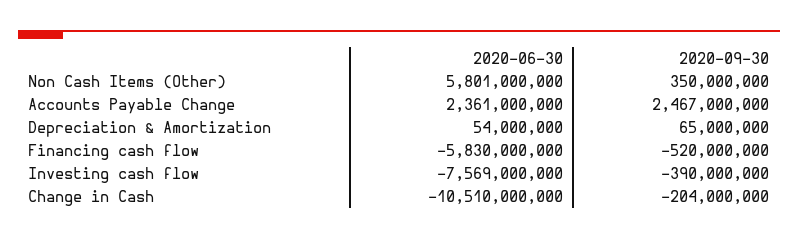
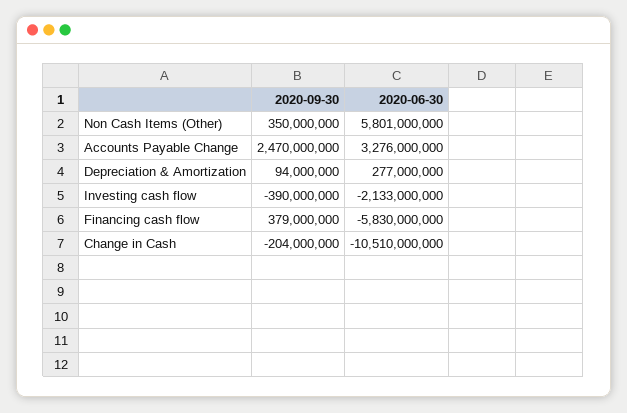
  {
    "2020-06-30": {
      "Non Cash Items (Other)": 5801000000,
-     "Accounts Payable Change": 2361000000,
+     "Accounts Payable Change": 3276000000,
-     "Depreciation & Amortization": 54000000,
+     "Depreciation & Amortization": 277000000,
      "Financing cash flow": -5830000000,
-     "Investing cash flow": -7569000000,
+     "Investing cash flow": -2133000000,
      "Change in Cash": -10510000000
    },
    "2020-09-30": {
      "Non Cash Items (Other)": 350000000,
-     "Accounts Payable Change": 2467000000,
+     "Accounts Payable Change": 2470000000,
-     "Depreciation & Amortization": 65000000,
+     "Depreciation & Amortization": 94000000,
-     "Financing cash flow": -520000000,
+     "Financing cash flow": 379000000,
      "Investing cash flow": -390000000,
      "Change in Cash": -204000000
    }
  }

